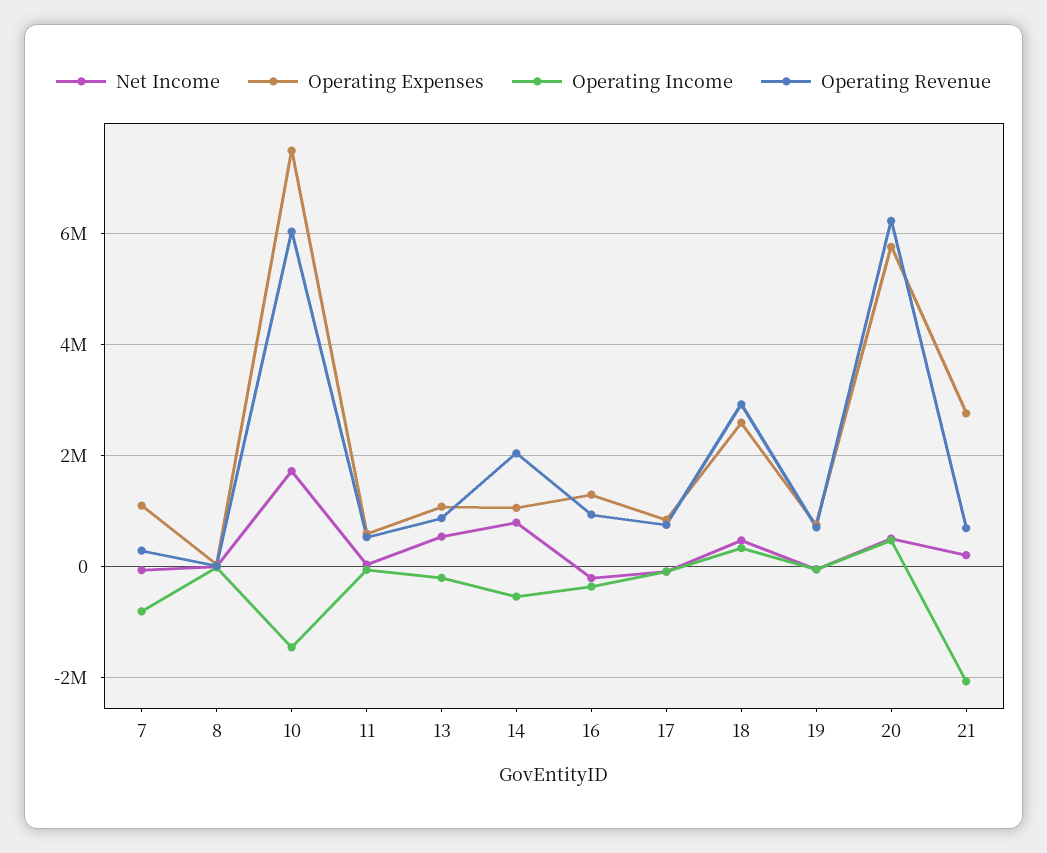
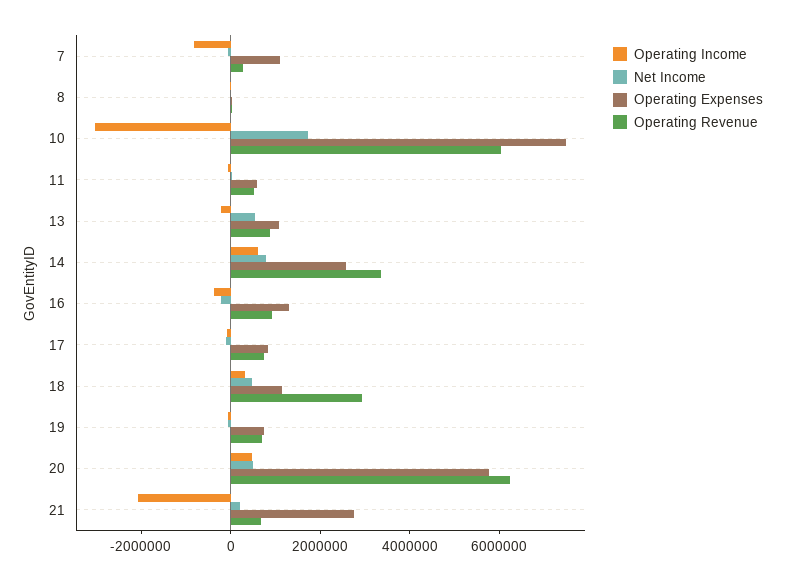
  {
    "Net Income": {
      "7": 0,
      "8": 0,
      "10": 1800000,
      "11": 0,
      "13": 600000,
      "14": 800000,
      "16": -200000,
      "17": 0,
      "18": 400000,
      "19": 0,
      "20": 600000,
      "21": 200000
    },
    "Operating Expenses": {
      "7": 1000000,
      "8": 0,
      "10": 7400000,
      "11": 600000,
      "13": 1000000,
-     "14": 1000000,
+     "14": 2500000,
      "16": 1200000,
      "17": 800000,
-     "18": 2600000,
+     "18": 1000000,
      "19": 800000,
      "20": 5800000,
      "21": 2800000
    },
    "Operating Income": {
      "7": -800000,
      "8": 0,
-     "10": -1400000,
+     "10": -3000000,
      "11": 0,
      "13": -200000,
-     "14": -600000,
+     "14": 500000,
      "16": -400000,
      "17": 0,
      "18": 400000,
      "19": 0,
      "20": 400000,
      "21": -2000000
    },
    "Operating Revenue": {
      "7": 200000,
      "8": 0,
      "10": 6000000,
      "11": 600000,
      "13": 800000,
-     "14": 2000000,
+     "14": 3500000,
      "16": 1000000,
      "17": 800000,
      "18": 3000000,
      "19": 800000,
      "20": 6200000,
      "21": 600000
    }
  }

